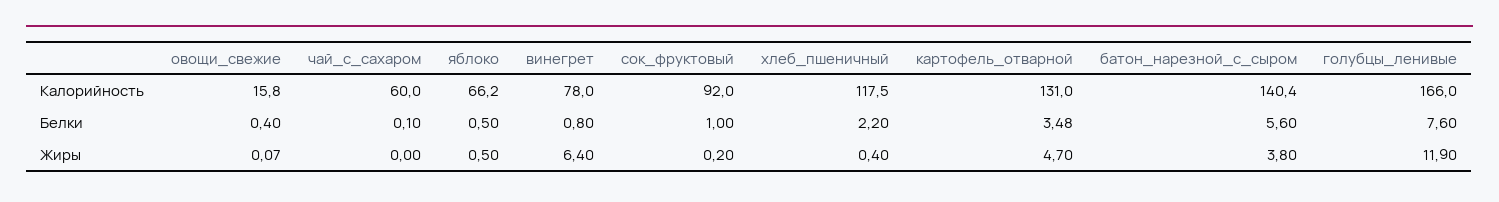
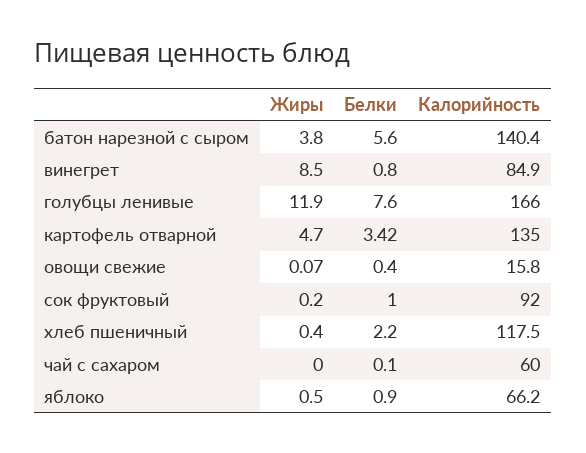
  {
    "овощи_свежие": {
      "Калорийность": 15.8,
      "Белки": 0.4,
      "Жиры": 0.07
    },
    "чай_с_сахаром": {
      "Калорийность": 60,
      "Белки": 0.1,
      "Жиры": 0
    },
    "яблоко": {
      "Калорийность": 66.2,
-     "Белки": 0.5,
+     "Белки": 0.9,
      "Жиры": 0.5
    },
    "винегрет": {
-     "Калорийность": 78,
+     "Калорийность": 84.9,
      "Белки": 0.8,
-     "Жиры": 6.4
+     "Жиры": 8.5
    },
    "сок_фруктовый": {
      "Калорийность": 92,
      "Белки": 1,
      "Жиры": 0.2
    },
    "хлеб_пшеничный": {
      "Калорийность": 117.5,
      "Белки": 2.2,
      "Жиры": 0.4
    },
    "картофель_отварной": {
-     "Калорийность": 131,
+     "Калорийность": 135,
-     "Белки": 3.48,
+     "Белки": 3.42,
      "Жиры": 4.7
    },
    "батон_нарезной_с_сыром": {
      "Калорийность": 140.4,
      "Белки": 5.6,
      "Жиры": 3.8
    },
    "голубцы_ленивые": {
      "Калорийность": 166,
      "Белки": 7.6,
      "Жиры": 11.9
    }
  }

